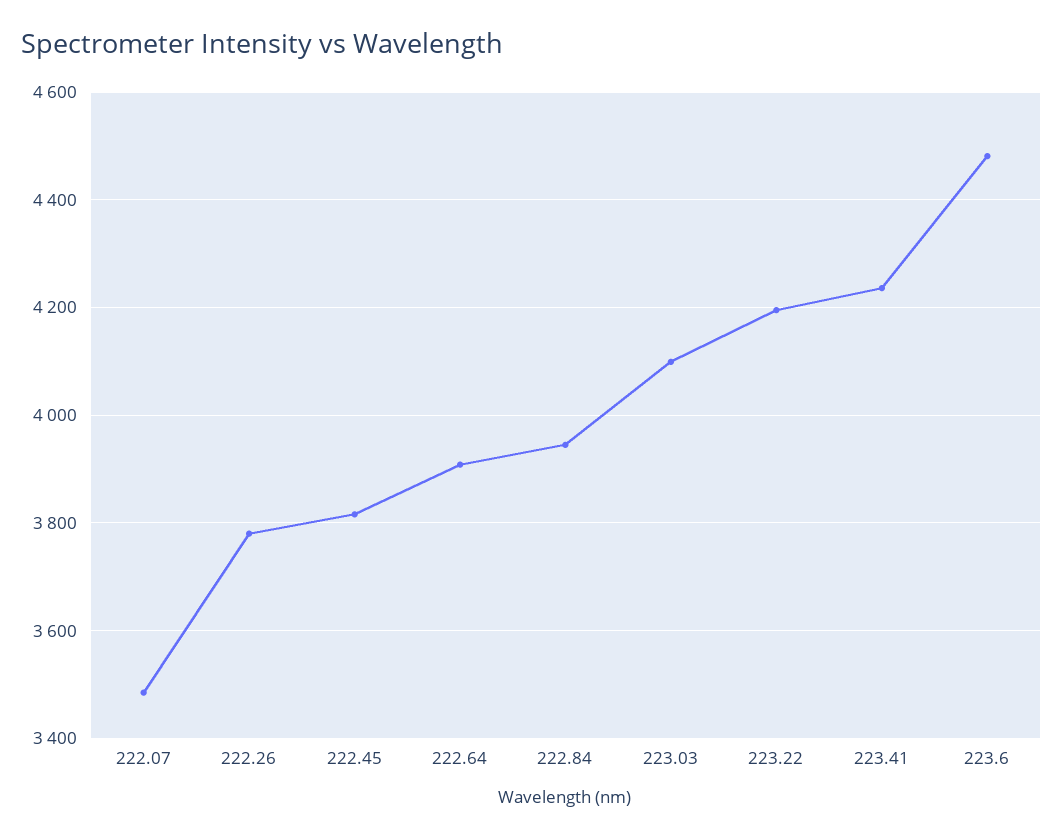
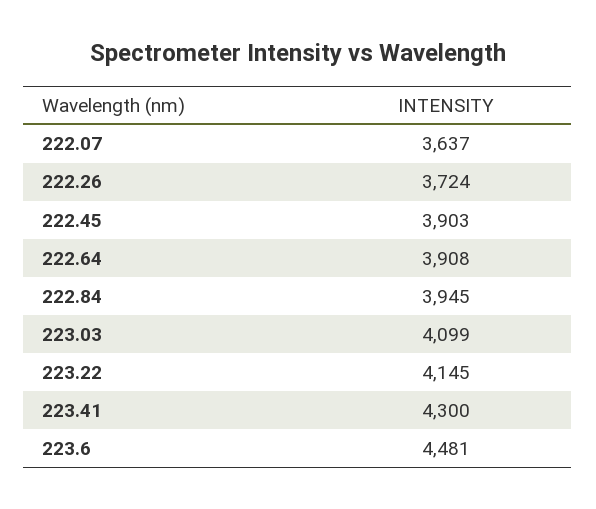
  {
-   "222.07": 3480,
+   "222.07": 3637,
-   "222.26": 3780,
+   "222.26": 3724,
-   "222.45": 3820,
+   "222.45": 3903,
    "222.64": 3908,
    "222.84": 3945,
    "223.03": 4099,
-   "223.22": 4200,
+   "223.22": 4145,
-   "223.41": 4240,
+   "223.41": 4300,
    "223.6": 4481
  }

